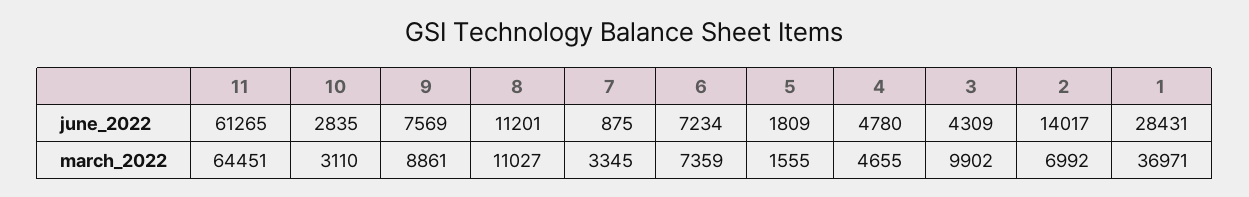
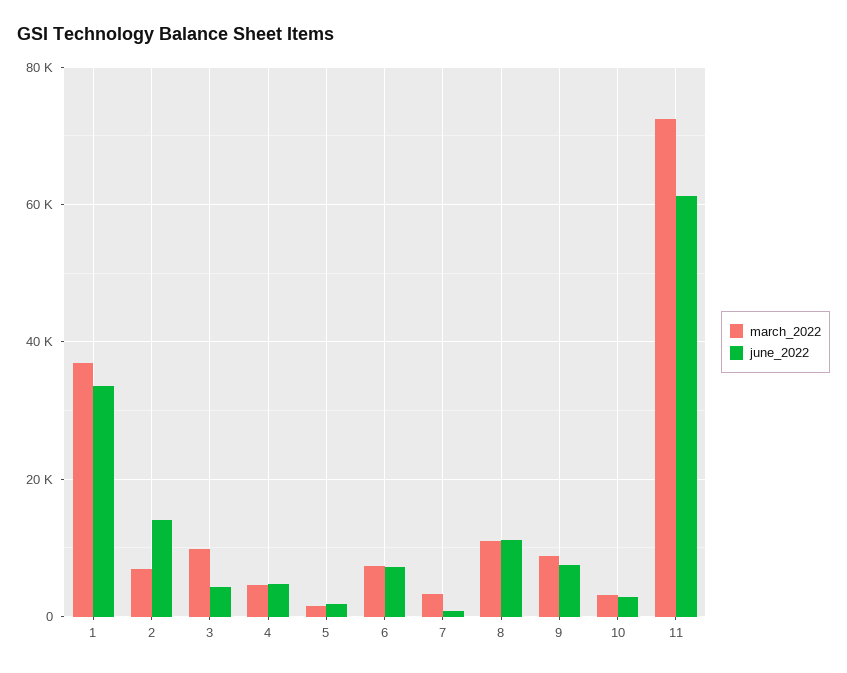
  {
    "june_2022": {
      "11": 61265,
      "10": 2835,
      "9": 7569,
      "8": 11201,
      "7": 875,
      "6": 7234,
      "5": 1809,
      "4": 4780,
      "3": 4309,
      "2": 14017,
-     "1": 28431
+     "1": 34000
    },
    "march_2022": {
-     "11": 64451,
+     "11": 72000,
      "10": 3110,
      "9": 8861,
      "8": 11027,
      "7": 3345,
      "6": 7359,
      "5": 1555,
      "4": 4655,
      "3": 9902,
      "2": 6992,
      "1": 36971
    }
  }

